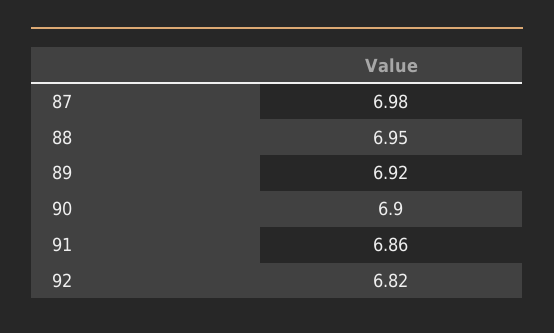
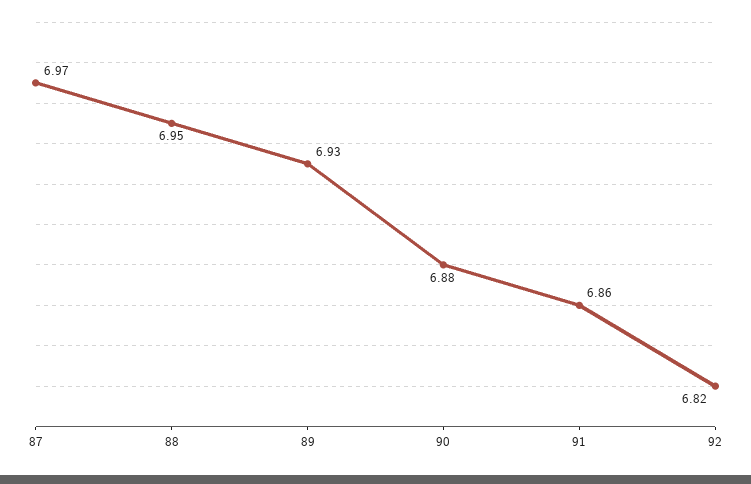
  {
-   "87": 6.98,
+   "87": 6.97,
    "88": 6.95,
-   "89": 6.92,
+   "89": 6.93,
-   "90": 6.9,
+   "90": 6.88,
    "91": 6.86,
    "92": 6.82
  }

